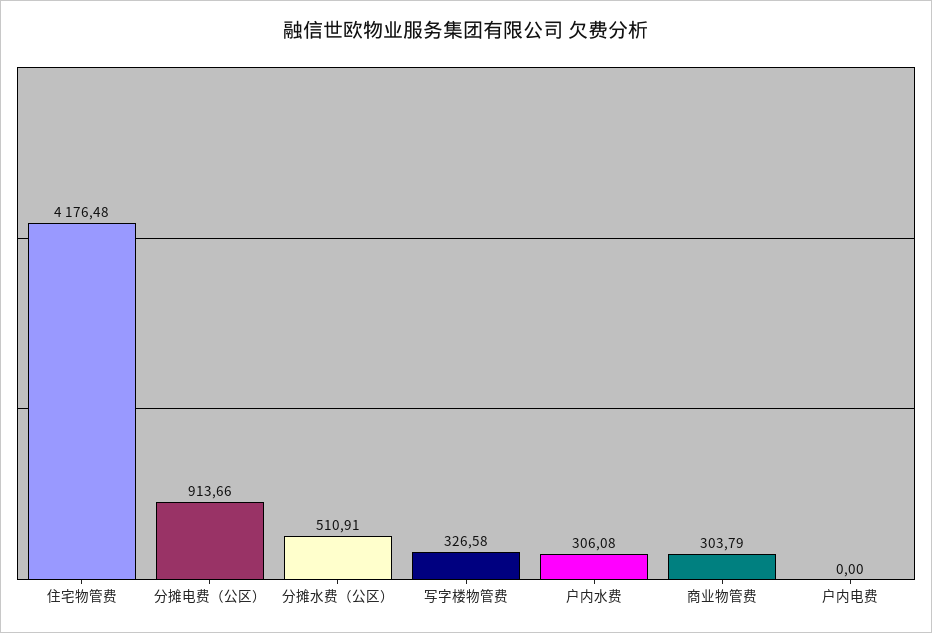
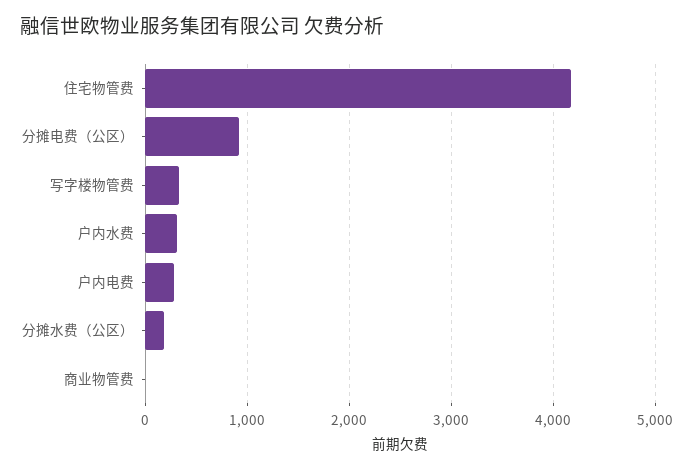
  {
    "住宅物管费": 4176.48,
    "分摊电费（公区）": 913.66,
-   "分摊水费（公区）": 510.91,
+   "分摊水费（公区）": 200,
    "写字楼物管费": 326.58,
    "户内水费": 306.08,
-   "商业物管费": 303.79,
+   "商业物管费": 0,
-   "户内电费": 0
+   "户内电费": 300
  }

